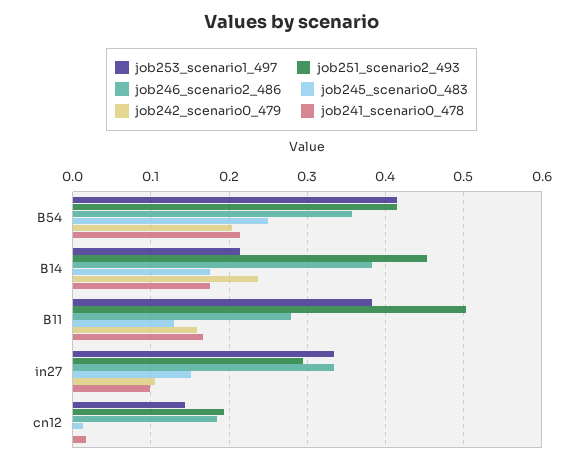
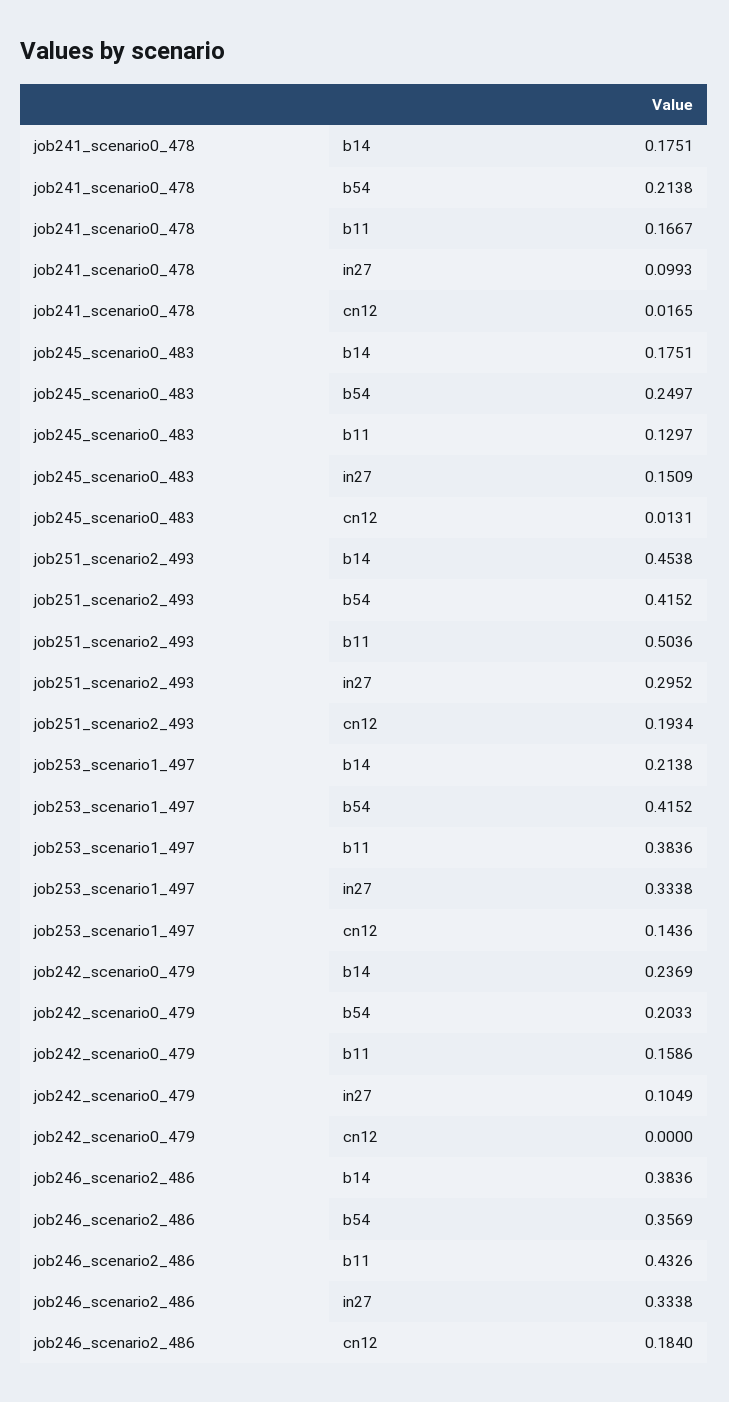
  {
    "job253_scenario1_497": {
      "B54": 0.4152,
      "B14": 0.2138,
      "B11": 0.3836,
      "in27": 0.3338,
      "cn12": 0.1436
    },
    "job251_scenario2_493": {
      "B54": 0.4152,
      "B14": 0.4538,
      "B11": 0.5036,
      "in27": 0.2952,
      "cn12": 0.1934
    },
    "job246_scenario2_486": {
      "B54": 0.3569,
      "B14": 0.3836,
-     "B11": 0.28,
+     "B11": 0.4326,
      "in27": 0.3338,
      "cn12": 0.184
    },
    "job245_scenario0_483": {
      "B54": 0.2497,
      "B14": 0.1751,
      "B11": 0.1297,
      "in27": 0.1509,
      "cn12": 0.0131
    },
    "job242_scenario0_479": {
      "B54": 0.2033,
      "B14": 0.2369,
      "B11": 0.1586,
      "in27": 0.1049,
      "cn12": 0
    },
    "job241_scenario0_478": {
      "B54": 0.2138,
      "B14": 0.1751,
      "B11": 0.1667,
      "in27": 0.0993,
      "cn12": 0.0165
    }
  }

